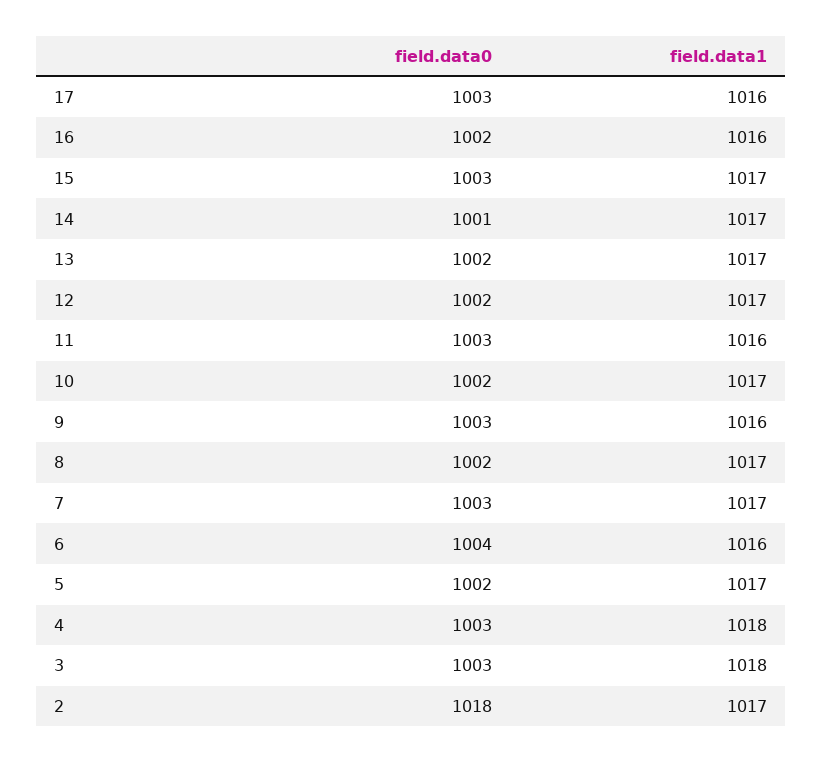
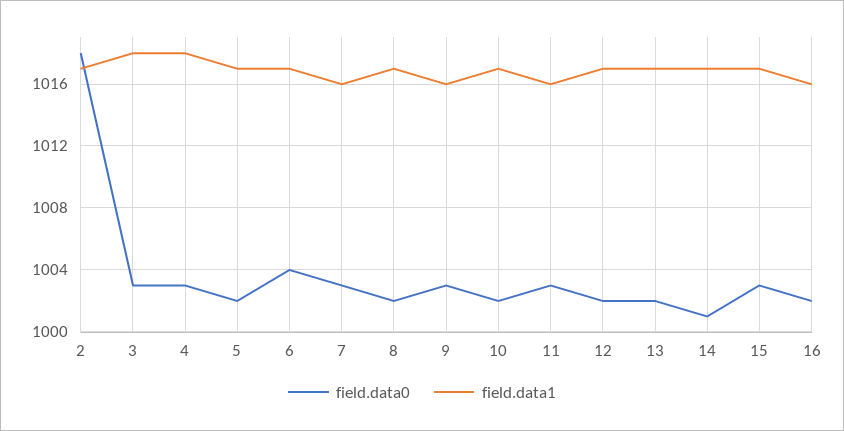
  {
    "field.data0": {
-     "17": 1003,
      "16": 1002,
      "15": 1003,
      "14": 1001,
      "13": 1002,
      "12": 1002,
      "11": 1003,
      "10": 1002,
      "9": 1003,
      "8": 1002,
      "7": 1003,
      "6": 1004,
      "5": 1002,
      "4": 1003,
      "3": 1003,
      "2": 1018
    },
    "field.data1": {
-     "17": 1016,
      "16": 1016,
      "15": 1017,
      "14": 1017,
      "13": 1017,
      "12": 1017,
      "11": 1016,
      "10": 1017,
      "9": 1016,
      "8": 1017,
-     "7": 1017,
+     "7": 1016,
-     "6": 1016,
+     "6": 1017,
      "5": 1017,
      "4": 1018,
      "3": 1018,
      "2": 1017
    }
  }

